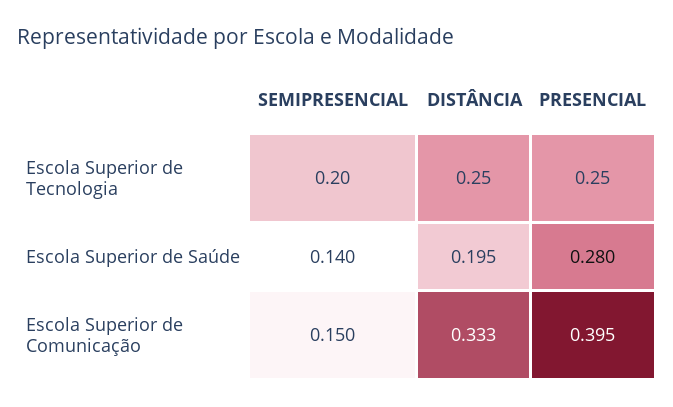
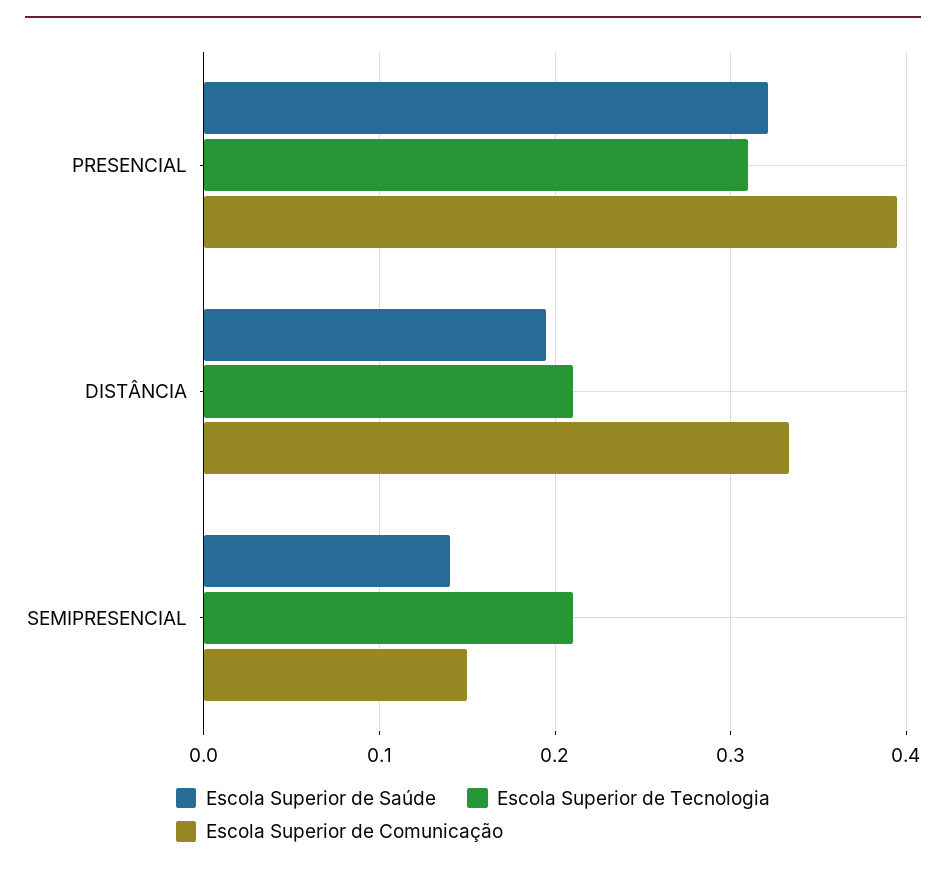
  {
    "Escola Superior de Tecnologia": {
-     "SEMIPRESENCIAL": 0.2,
+     "SEMIPRESENCIAL": 0.21,
-     "DISTÂNCIA": 0.25,
+     "DISTÂNCIA": 0.21,
-     "PRESENCIAL": 0.25
+     "PRESENCIAL": 0.31
    },
    "Escola Superior de Saúde": {
      "SEMIPRESENCIAL": 0.14,
      "DISTÂNCIA": 0.195,
-     "PRESENCIAL": 0.28
+     "PRESENCIAL": 0.32
    },
    "Escola Superior de Comunicação": {
      "SEMIPRESENCIAL": 0.15,
      "DISTÂNCIA": 0.333,
      "PRESENCIAL": 0.395
    }
  }

